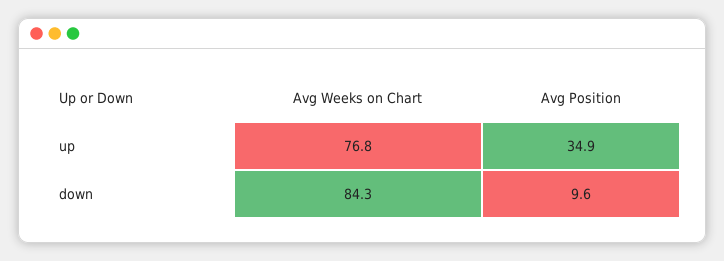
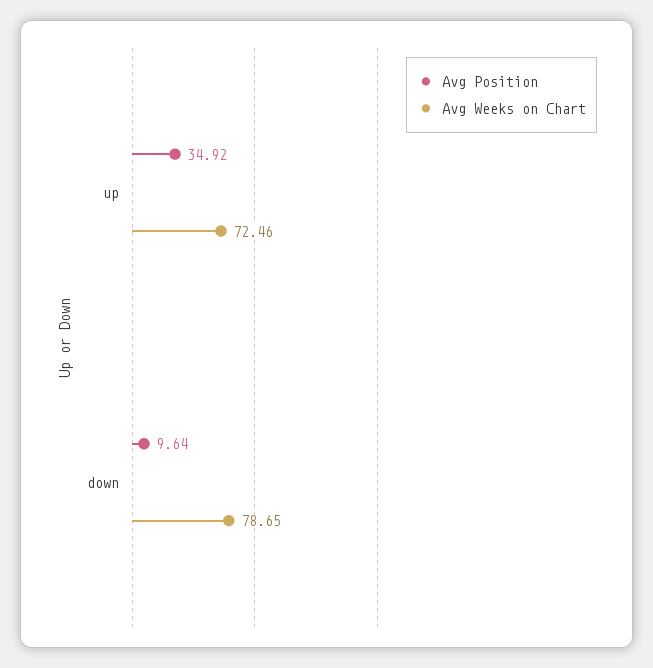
  {
    "Avg Weeks on Chart": {
-     "up": 76.8,
+     "up": 72.46,
-     "down": 84.3
+     "down": 78.65
    },
    "Avg Position": {
      "up": 34.92,
      "down": 9.64
    }
  }

